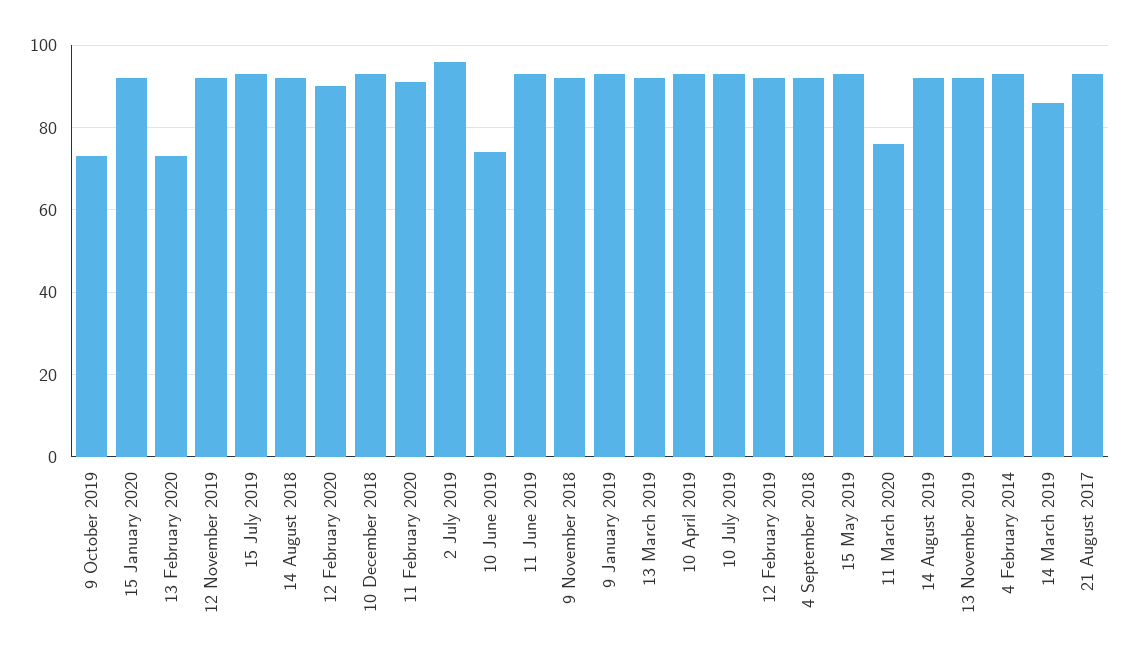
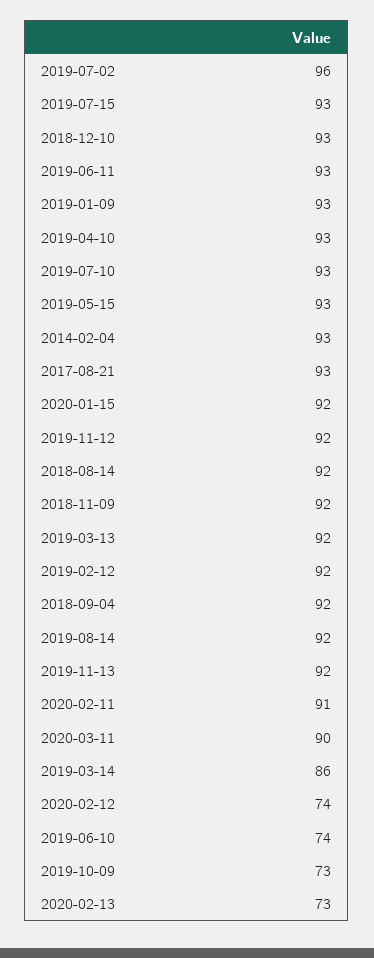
  {
    "9 October 2019": 73,
    "15 January 2020": 92,
    "13 February 2020": 73,
    "12 November 2019": 92,
    "15 July 2019": 93,
    "14 August 2018": 92,
-   "12 February 2020": 90,
+   "12 February 2020": 74,
    "10 December 2018": 93,
    "11 February 2020": 91,
    "2 July 2019": 96,
    "10 June 2019": 74,
    "11 June 2019": 93,
    "9 November 2018": 92,
    "9 January 2019": 93,
    "13 March 2019": 92,
    "10 April 2019": 93,
    "10 July 2019": 93,
    "12 February 2019": 92,
    "4 September 2018": 92,
    "15 May 2019": 93,
-   "11 March 2020": 75,
+   "11 March 2020": 90,
    "14 August 2019": 92,
    "13 November 2019": 92,
    "4 February 2014": 93,
    "14 March 2019": 86,
    "21 August 2017": 93
  }

